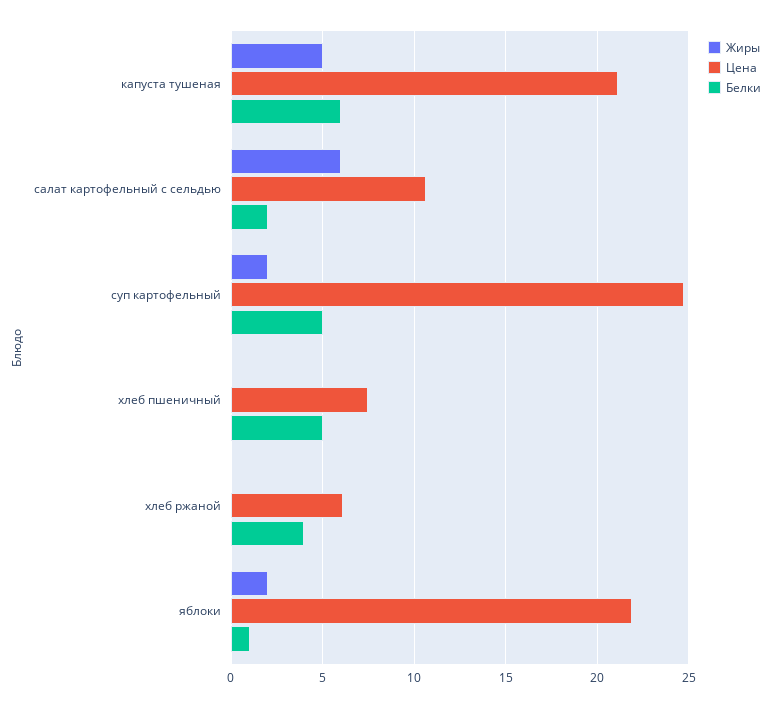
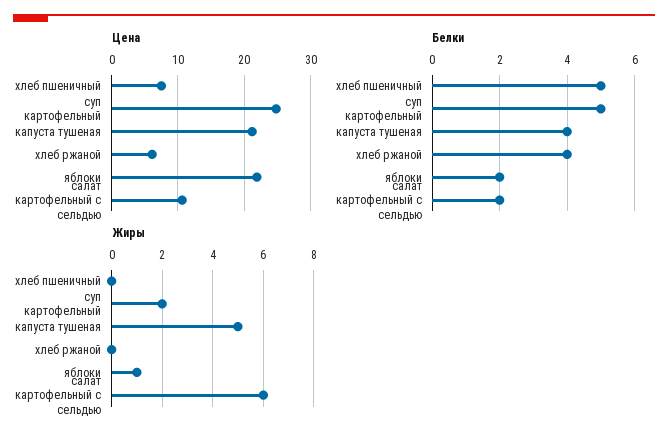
  {
    "Жиры": {
      "капуста тушеная": 5,
      "салат картофельный с сельдью": 6,
      "суп картофельный": 2,
      "хлеб пшеничный": 0,
      "хлеб ржаной": 0,
-     "яблоки": 2
+     "яблоки": 1
    },
    "Цена": {
      "капуста тушеная": 21,
      "салат картофельный с сельдью": 10.5,
      "суп картофельный": 25,
      "хлеб пшеничный": 7.5,
      "хлеб ржаной": 6,
      "яблоки": 22
    },
    "Белки": {
-     "капуста тушеная": 6,
+     "капуста тушеная": 4,
      "салат картофельный с сельдью": 2,
      "суп картофельный": 5,
      "хлеб пшеничный": 5,
      "хлеб ржаной": 4,
-     "яблоки": 1
+     "яблоки": 2
    }
  }

